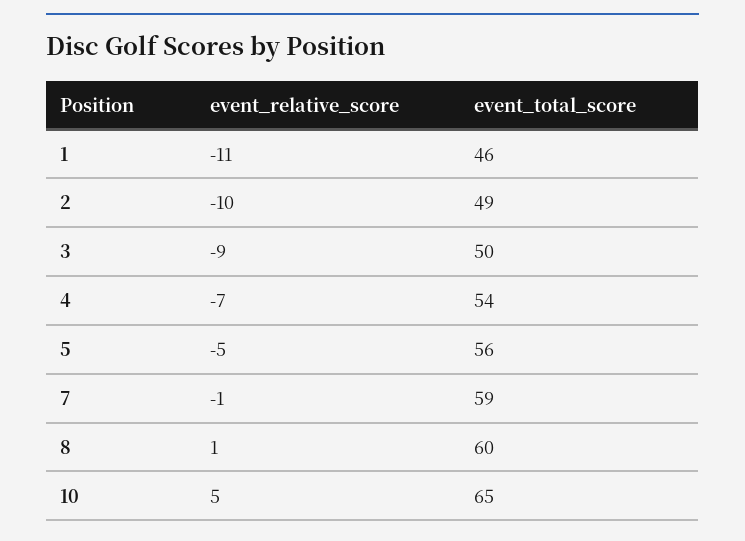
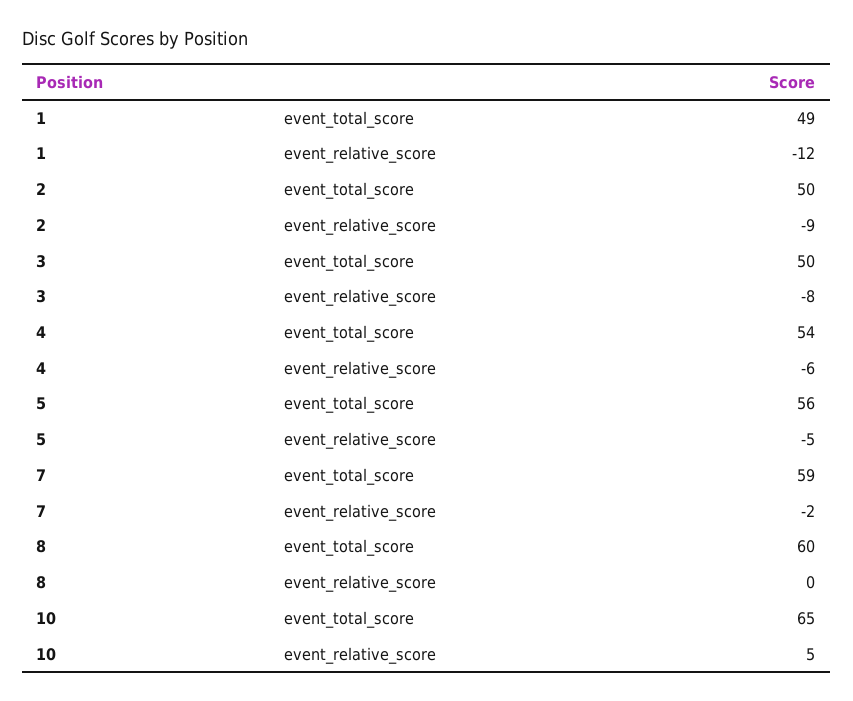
  {
    "event_relative_score": {
-     "1": -11,
+     "1": -12,
-     "2": -10,
+     "2": -9,
-     "3": -9,
+     "3": -8,
-     "4": -7,
+     "4": -6,
      "5": -5,
-     "7": -1,
+     "7": -2,
-     "8": 1,
+     "8": 0,
      "10": 5
    },
    "event_total_score": {
-     "1": 46,
+     "1": 49,
-     "2": 49,
+     "2": 50,
      "3": 50,
      "4": 54,
      "5": 56,
      "7": 59,
      "8": 60,
      "10": 65
    }
  }

